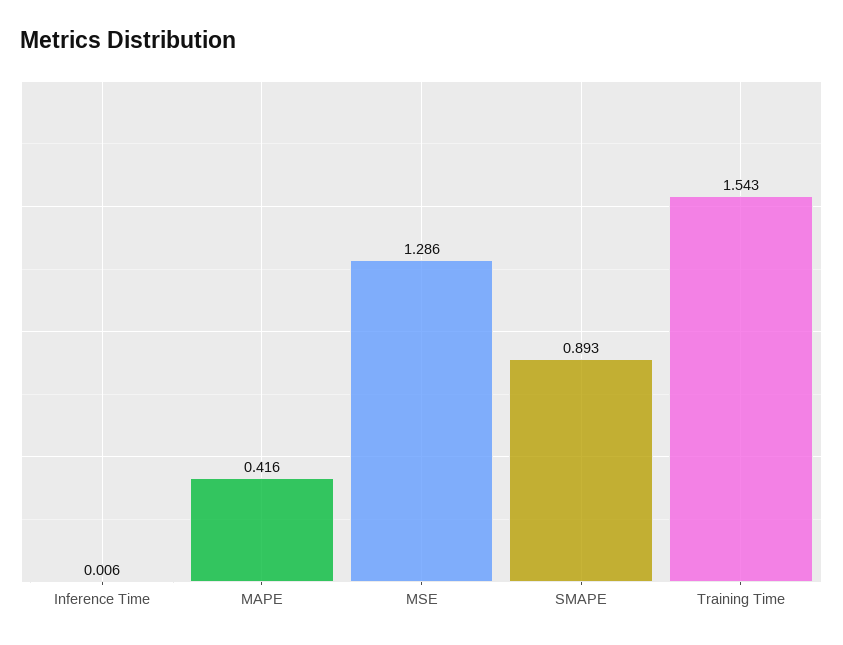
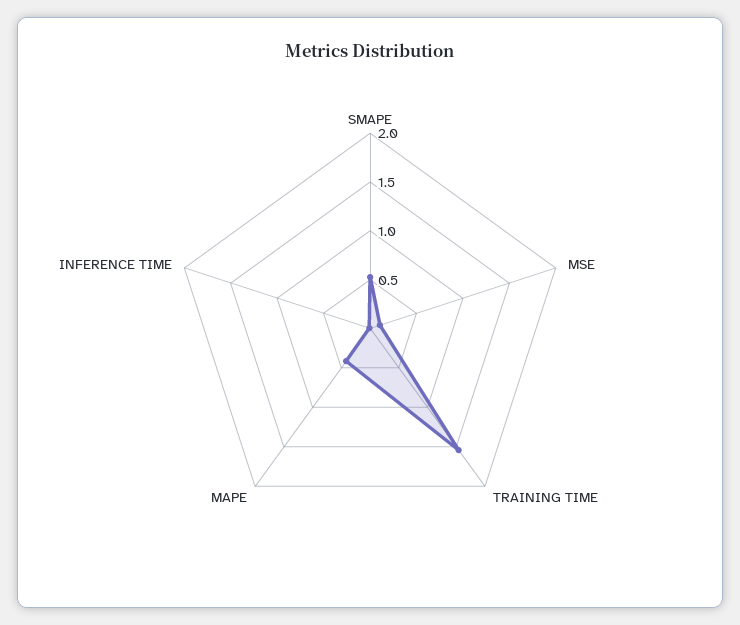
  {
    "Inference Time": 0.006,
    "MAPE": 0.416,
-   "MSE": 1.286,
+   "MSE": 0.1,
-   "SMAPE": 0.893,
+   "SMAPE": 0.5,
    "Training Time": 1.543
  }

